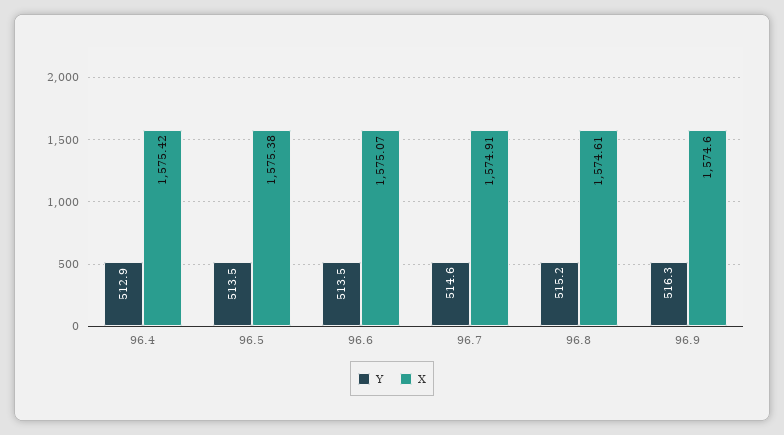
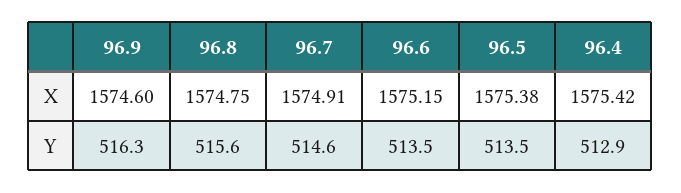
  {
    "Y": {
      "96.4": 512.9,
      "96.5": 513.5,
      "96.6": 513.5,
      "96.7": 514.6,
-     "96.8": 515.2,
+     "96.8": 515.6,
      "96.9": 516.3
    },
    "X": {
      "96.4": 1575.42,
      "96.5": 1575.38,
-     "96.6": 1575.07,
+     "96.6": 1575.15,
      "96.7": 1574.91,
-     "96.8": 1574.61,
+     "96.8": 1574.75,
      "96.9": 1574.6
    }
  }

